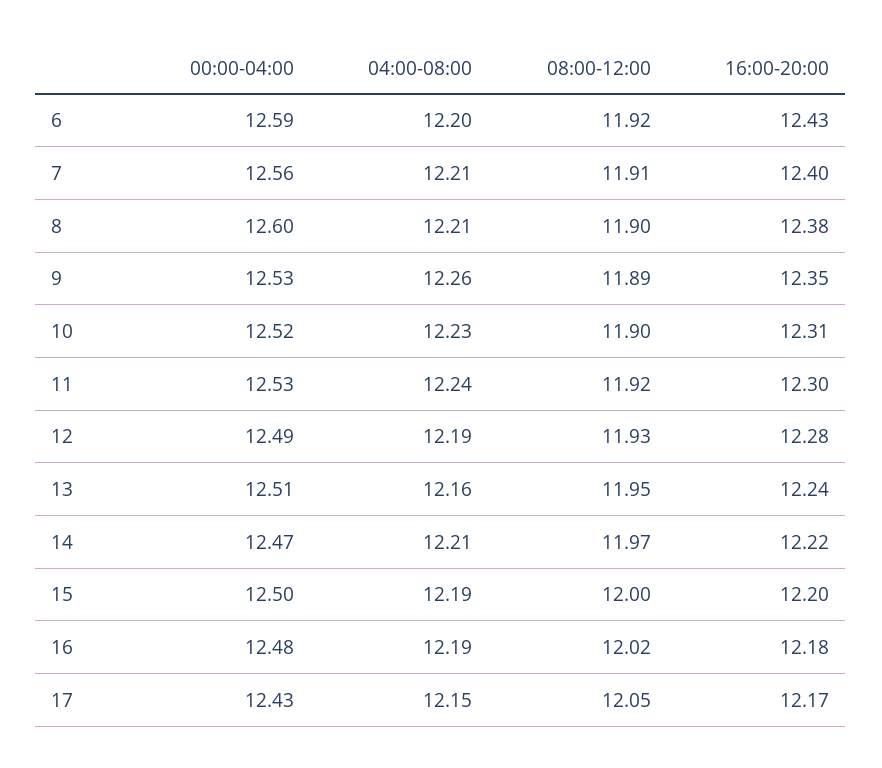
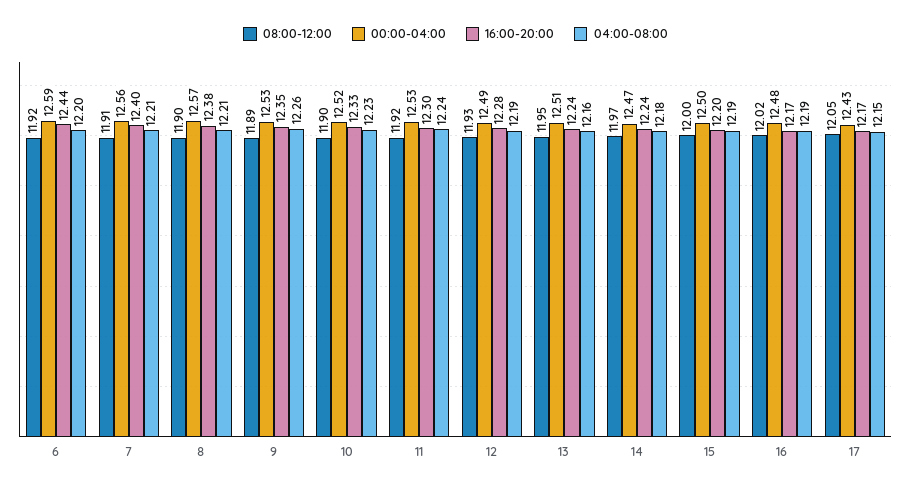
  {
    "00:00-04:00": {
      "6": 12.59,
      "7": 12.56,
-     "8": 12.6,
+     "8": 12.57,
      "9": 12.53,
      "10": 12.52,
      "11": 12.53,
      "12": 12.49,
      "13": 12.51,
      "14": 12.47,
      "15": 12.5,
      "16": 12.48,
      "17": 12.43
    },
    "04:00-08:00": {
      "6": 12.2,
      "7": 12.21,
      "8": 12.21,
      "9": 12.26,
      "10": 12.23,
      "11": 12.24,
      "12": 12.19,
      "13": 12.16,
-     "14": 12.21,
+     "14": 12.18,
      "15": 12.19,
      "16": 12.19,
      "17": 12.15
    },
    "08:00-12:00": {
      "6": 11.92,
      "7": 11.91,
      "8": 11.9,
      "9": 11.89,
      "10": 11.9,
      "11": 11.92,
      "12": 11.93,
      "13": 11.95,
      "14": 11.97,
      "15": 12,
      "16": 12.02,
      "17": 12.05
    },
    "16:00-20:00": {
-     "6": 12.43,
+     "6": 12.44,
      "7": 12.4,
      "8": 12.38,
      "9": 12.35,
-     "10": 12.31,
+     "10": 12.33,
      "11": 12.3,
      "12": 12.28,
      "13": 12.24,
-     "14": 12.22,
+     "14": 12.24,
      "15": 12.2,
-     "16": 12.18,
+     "16": 12.17,
      "17": 12.17
    }
  }

